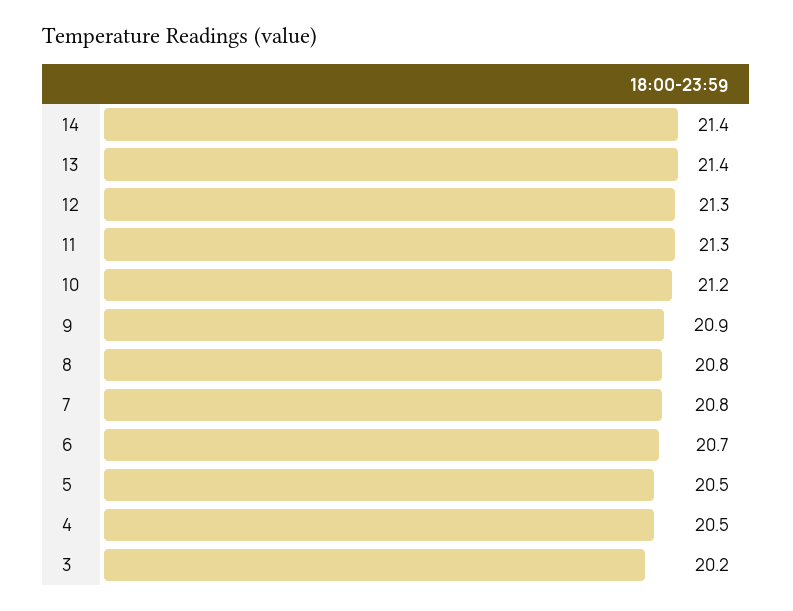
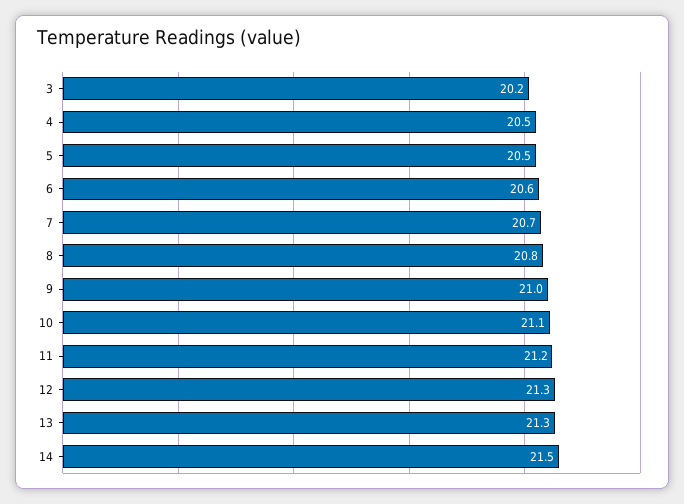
  {
-   "14": 21.4,
+   "14": 21.5,
-   "13": 21.4,
+   "13": 21.3,
    "12": 21.3,
-   "11": 21.3,
+   "11": 21.2,
-   "10": 21.2,
+   "10": 21.1,
-   "9": 20.9,
+   "9": 21,
    "8": 20.8,
-   "7": 20.8,
+   "7": 20.7,
-   "6": 20.7,
+   "6": 20.6,
    "5": 20.5,
    "4": 20.5,
    "3": 20.2
  }

